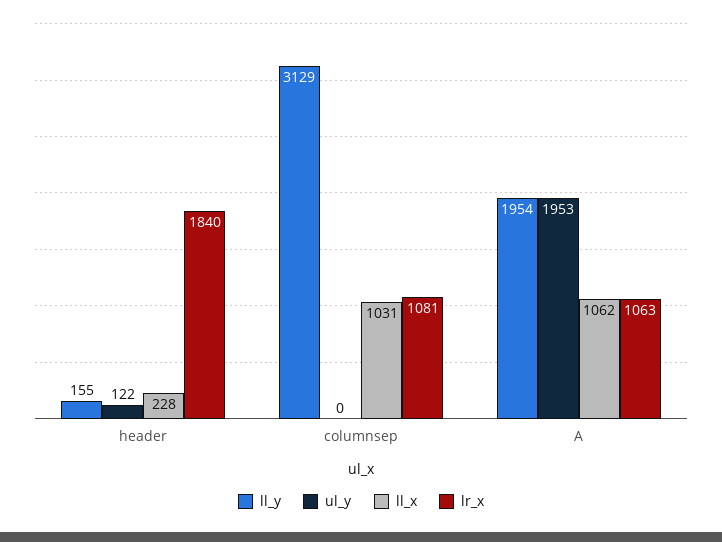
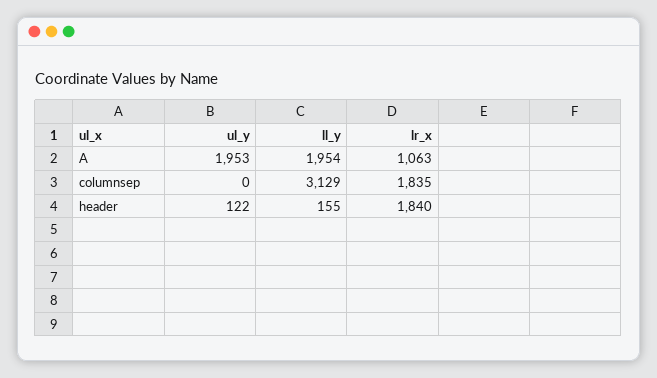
  {
    "ll_y": {
      "header": 155,
      "columnsep": 3129,
      "A": 1954
    },
    "ul_y": {
      "header": 122,
      "columnsep": 0,
      "A": 1953
    },
-   "ll_x": {
-     "header": 228,
-     "columnsep": 1031,
-     "A": 1062
-   },
    "lr_x": {
      "header": 1840,
-     "columnsep": 1081,
+     "columnsep": 1835,
      "A": 1063
    }
  }

